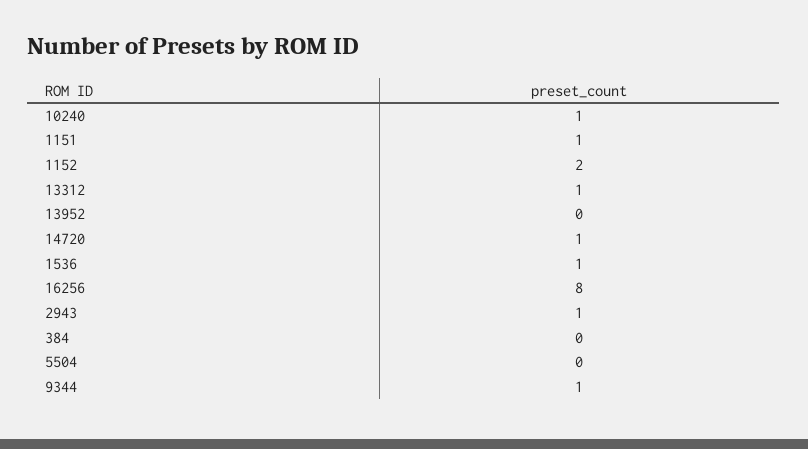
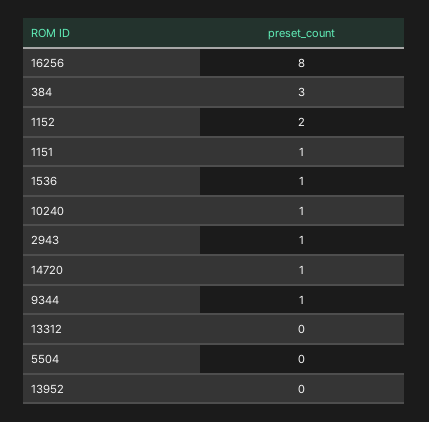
  {
    "10240": 1,
    "1151": 1,
    "1152": 2,
-   "13312": 1,
+   "13312": 0,
    "13952": 0,
    "14720": 1,
    "1536": 1,
    "16256": 8,
    "2943": 1,
-   "384": 0,
+   "384": 3,
    "5504": 0,
    "9344": 1
  }

